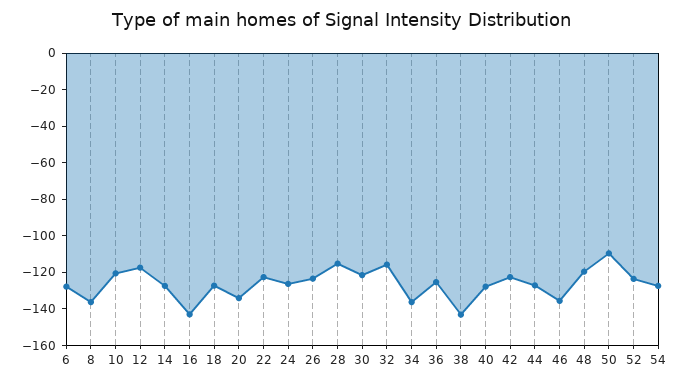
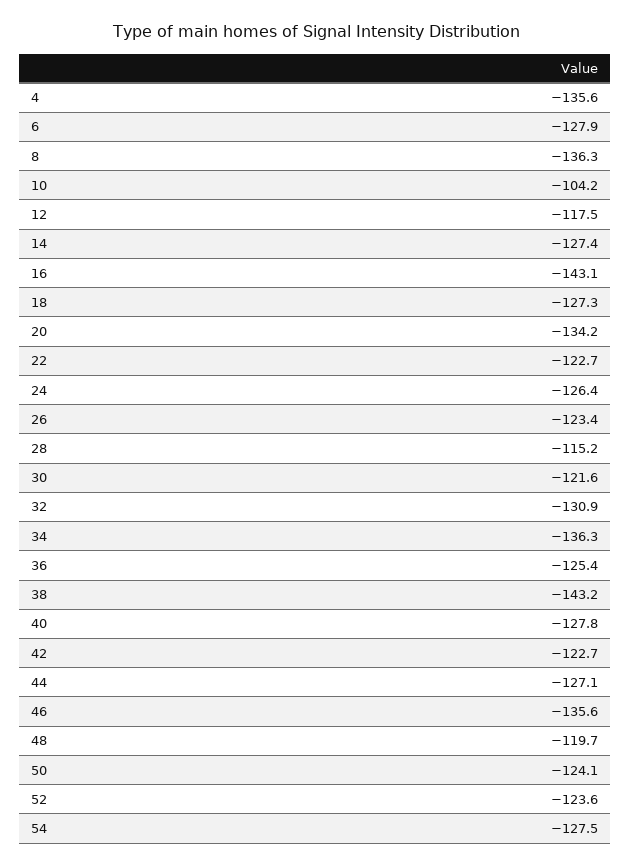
  {
    "6": -127.9,
    "8": -136.3,
-   "10": -120,
+   "10": -104.2,
    "12": -117.5,
    "14": -127.4,
    "16": -143.1,
    "18": -127.3,
    "20": -134.2,
    "22": -122.7,
    "24": -126.4,
    "26": -123.4,
    "28": -115.2,
    "30": -121.6,
-   "32": -115,
+   "32": -130.9,
    "34": -136.3,
    "36": -125.4,
    "38": -143.2,
    "40": -127.8,
    "42": -122.7,
    "44": -127.1,
    "46": -135.6,
    "48": -119.7,
-   "50": -110,
+   "50": -124.1,
    "52": -123.6,
-   "54": -127.5
+   "54": -127.5,
+   "4": -135.6
  }

